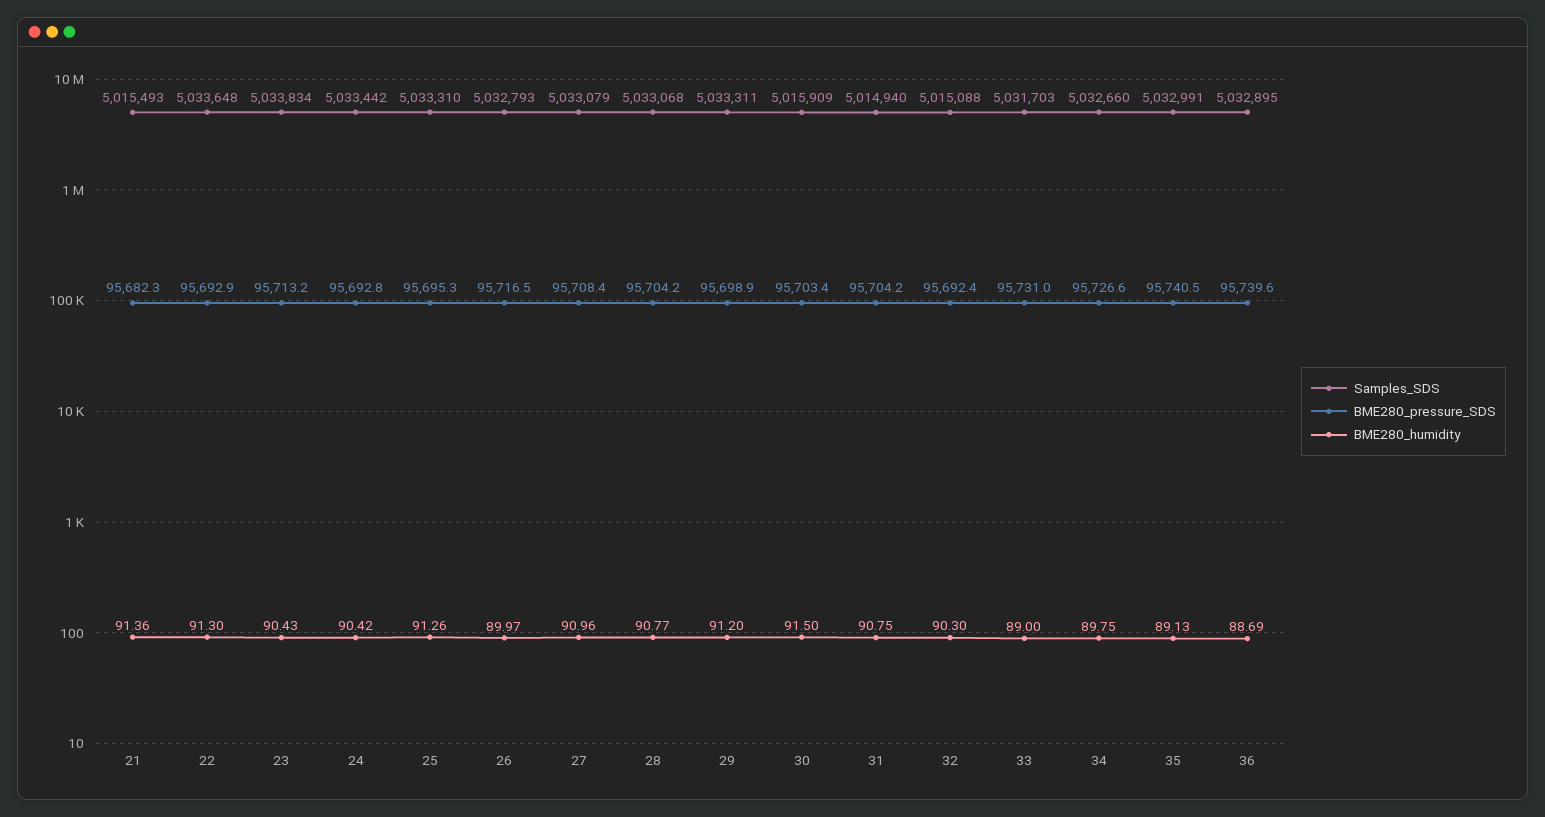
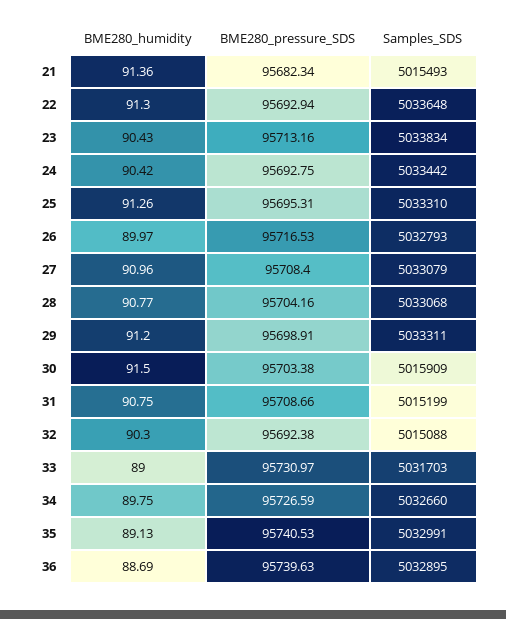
  {
    "Samples_SDS": {
      "21": 5015493,
      "22": 5033648,
      "23": 5033834,
      "24": 5033442,
      "25": 5033310,
      "26": 5032793,
      "27": 5033079,
      "28": 5033068,
      "29": 5033311,
      "30": 5015909,
-     "31": 5014940,
+     "31": 5015199,
      "32": 5015088,
      "33": 5031703,
      "34": 5032660,
      "35": 5032991,
      "36": 5032895
    },
    "BME280_pressure_SDS": {
      "21": 95682.34,
      "22": 95692.94,
      "23": 95713.16,
      "24": 95692.75,
      "25": 95695.31,
      "26": 95716.53,
      "27": 95708.4,
      "28": 95704.16,
      "29": 95698.91,
      "30": 95703.38,
-     "31": 95704.2,
+     "31": 95708.66,
      "32": 95692.38,
      "33": 95730.97,
      "34": 95726.59,
      "35": 95740.53,
      "36": 95739.63
    },
    "BME280_humidity": {
      "21": 91.36,
      "22": 91.3,
      "23": 90.43,
      "24": 90.42,
      "25": 91.26,
      "26": 89.97,
      "27": 90.96,
      "28": 90.77,
      "29": 91.2,
      "30": 91.5,
      "31": 90.75,
      "32": 90.3,
      "33": 89,
      "34": 89.75,
      "35": 89.13,
      "36": 88.69
    }
  }

